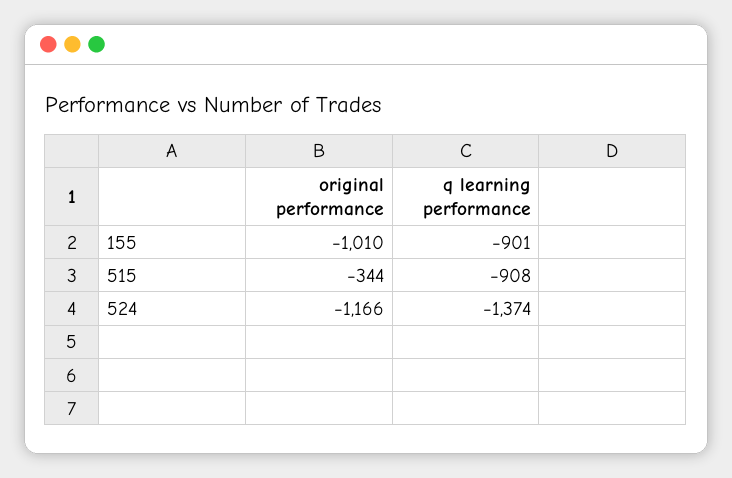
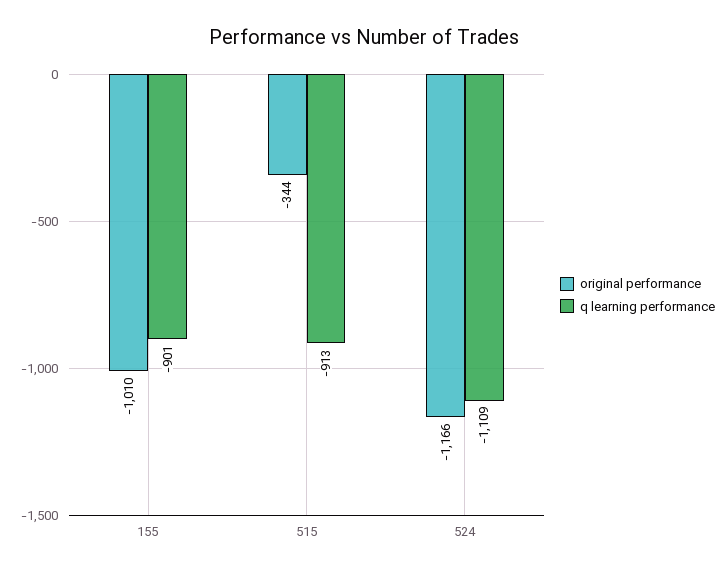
  {
    "original performance": {
      "155": -1010,
      "515": -344,
      "524": -1166
    },
    "q learning performance": {
      "155": -901,
-     "515": -908,
+     "515": -913,
-     "524": -1374
+     "524": -1109
    }
  }

